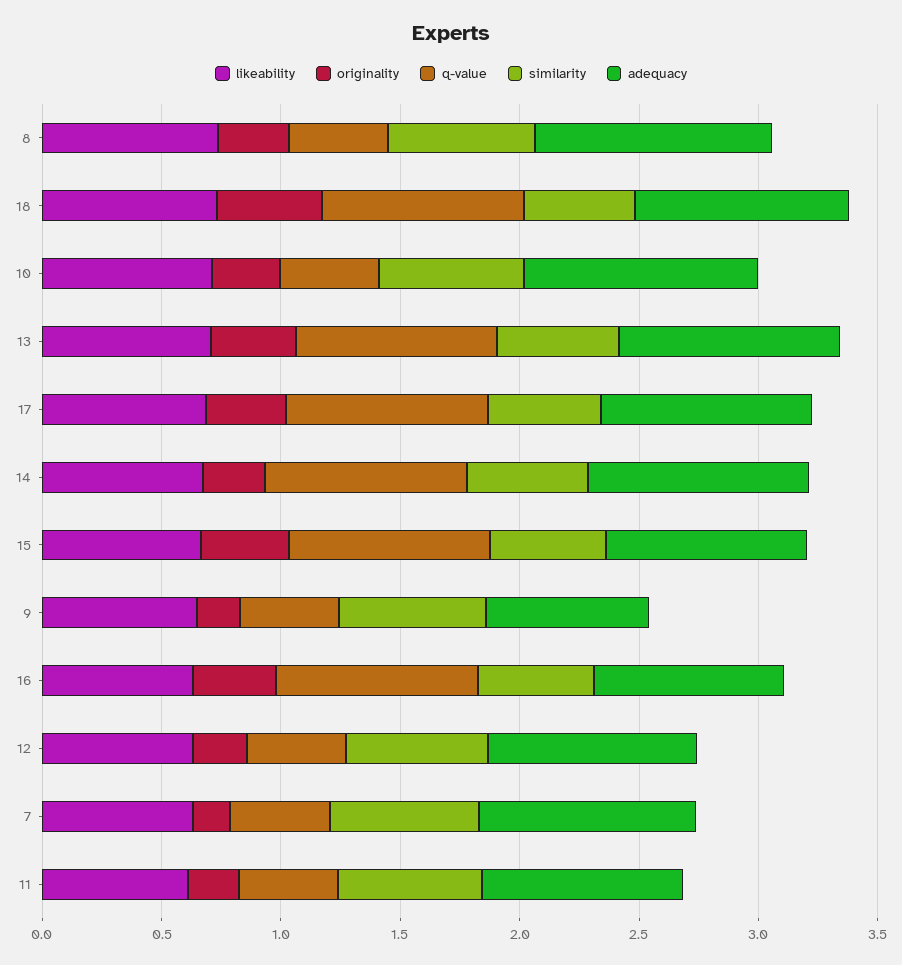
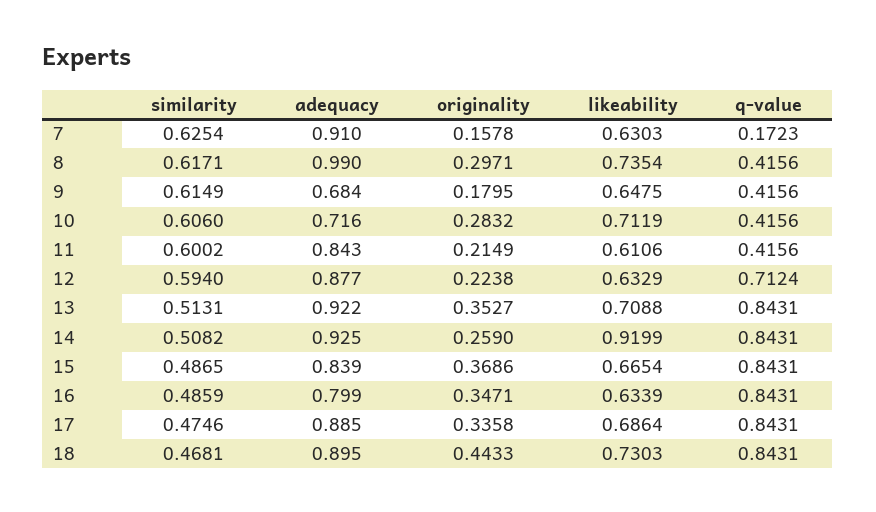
  {
    "likeability": {
      "8": 0.7354,
      "18": 0.7303,
      "10": 0.7119,
      "13": 0.7088,
      "17": 0.6864,
-     "14": 0.7,
+     "14": 0.9199,
      "15": 0.6654,
      "9": 0.6475,
      "16": 0.6339,
      "12": 0.6329,
      "7": 0.6303,
      "11": 0.6106
    },
    "originality": {
      "8": 0.2971,
      "18": 0.4433,
      "10": 0.2832,
      "13": 0.3527,
      "17": 0.3358,
      "14": 0.259,
      "15": 0.3686,
      "9": 0.1795,
      "16": 0.3471,
      "12": 0.2238,
      "7": 0.1578,
      "11": 0.2149
    },
    "q-value": {
      "8": 0.4156,
      "18": 0.8431,
      "10": 0.4156,
      "13": 0.8431,
      "17": 0.8431,
      "14": 0.8431,
      "15": 0.8431,
      "9": 0.4156,
      "16": 0.8431,
-     "12": 0.4,
+     "12": 0.7124,
-     "7": 0.4,
+     "7": 0.1723,
      "11": 0.4156
    },
    "similarity": {
      "8": 0.6171,
      "18": 0.4681,
      "10": 0.606,
      "13": 0.5131,
      "17": 0.4746,
      "14": 0.5082,
      "15": 0.4865,
      "9": 0.6149,
      "16": 0.4859,
      "12": 0.594,
      "7": 0.6254,
      "11": 0.6002
    },
    "adequacy": {
      "8": 0.99,
      "18": 0.895,
-     "10": 1,
+     "10": 0.716,
      "13": 0.922,
      "17": 0.885,
      "14": 0.925,
      "15": 0.839,
      "9": 0.684,
      "16": 0.799,
      "12": 0.877,
      "7": 0.91,
      "11": 0.843
    }
  }

